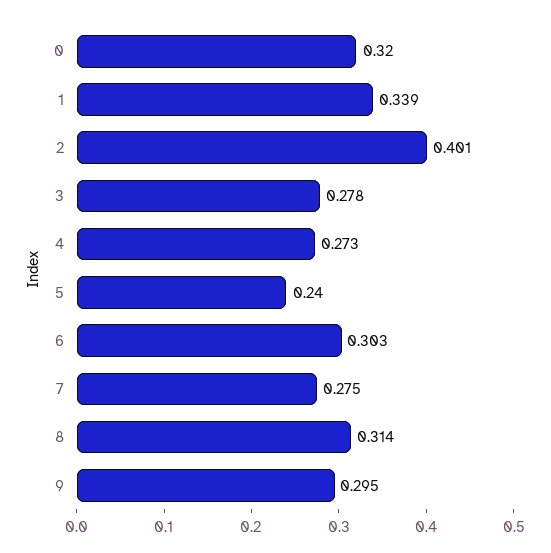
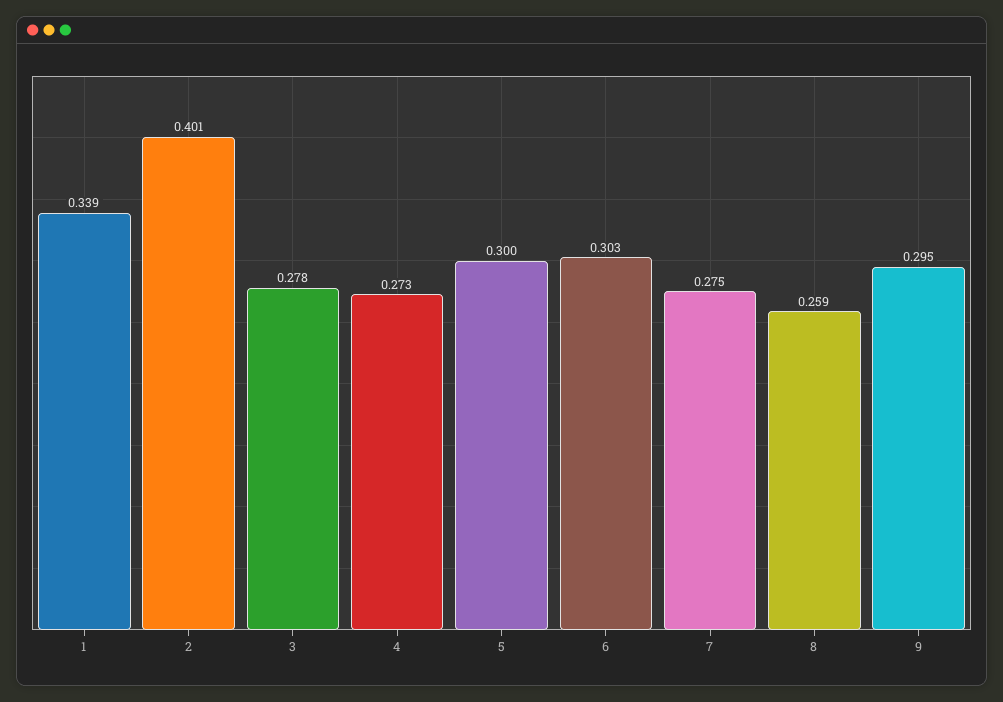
  {
-   "0": 0.32,
    "1": 0.339,
    "2": 0.401,
    "3": 0.278,
    "4": 0.273,
-   "5": 0.24,
+   "5": 0.3,
    "6": 0.303,
    "7": 0.275,
-   "8": 0.314,
+   "8": 0.259,
    "9": 0.295
  }

